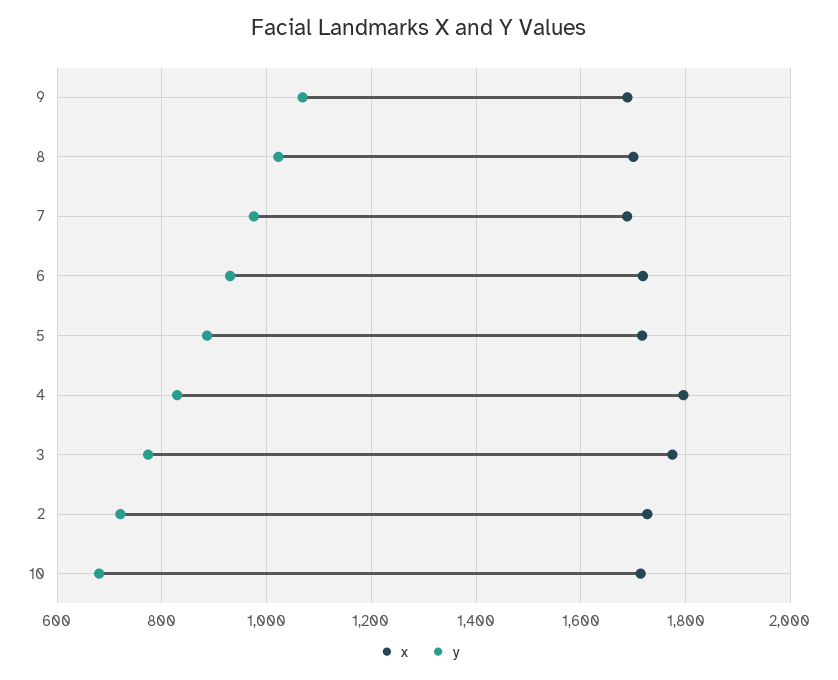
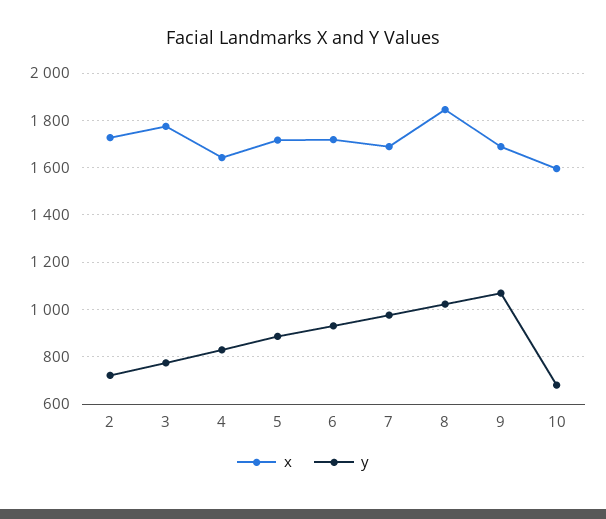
  {
    "x": {
      "9": 1680,
-     "8": 1700,
+     "8": 1850,
      "7": 1680,
      "6": 1720,
      "5": 1720,
-     "4": 1800,
+     "4": 1650,
      "3": 1780,
      "2": 1720,
-     "10": 1720
+     "10": 1600
    },
    "y": {
      "9": 1060,
      "8": 1020,
      "7": 980,
      "6": 940,
      "5": 880,
      "4": 820,
      "3": 780,
      "2": 720,
      "10": 680
    }
  }

